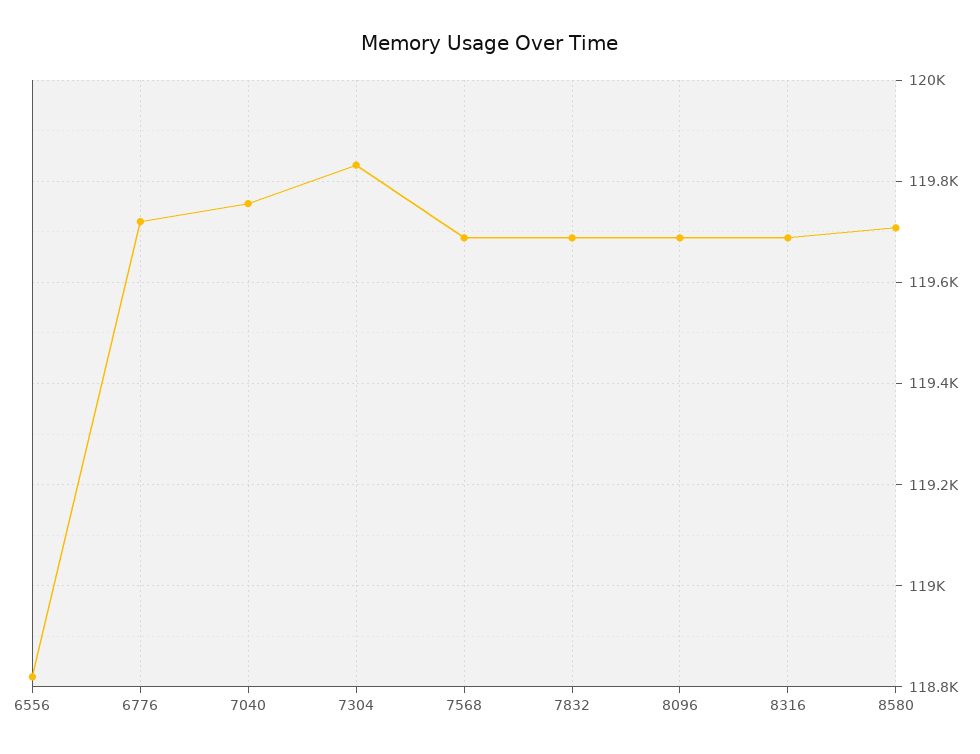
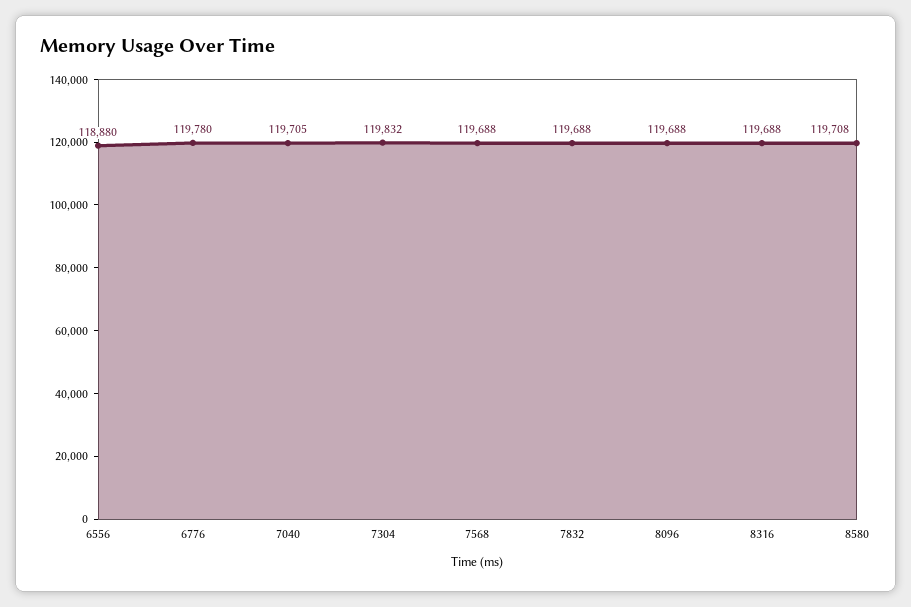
  {
-   "6556": 118820,
+   "6556": 118880,
-   "6776": 119720,
+   "6776": 119780,
-   "7040": 119760,
+   "7040": 119705,
    "7304": 119832,
    "7568": 119688,
    "7832": 119688,
    "8096": 119688,
    "8316": 119688,
    "8580": 119708
  }

